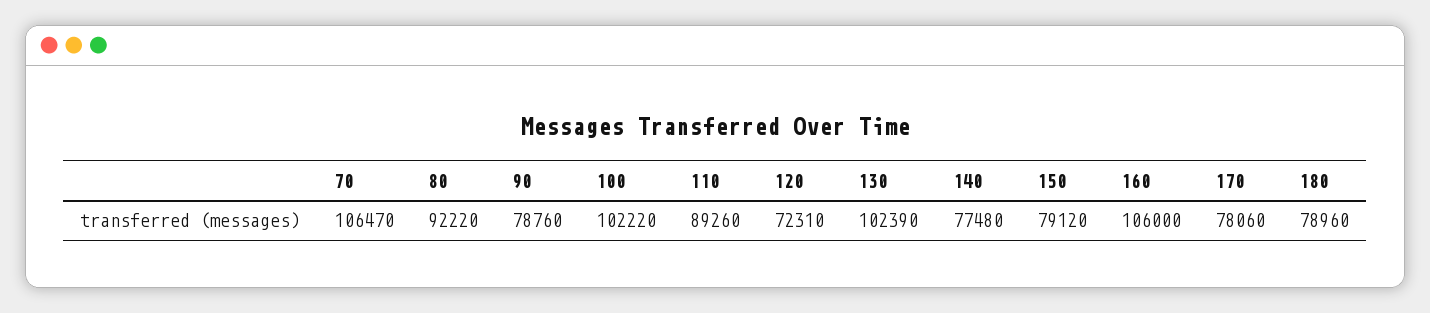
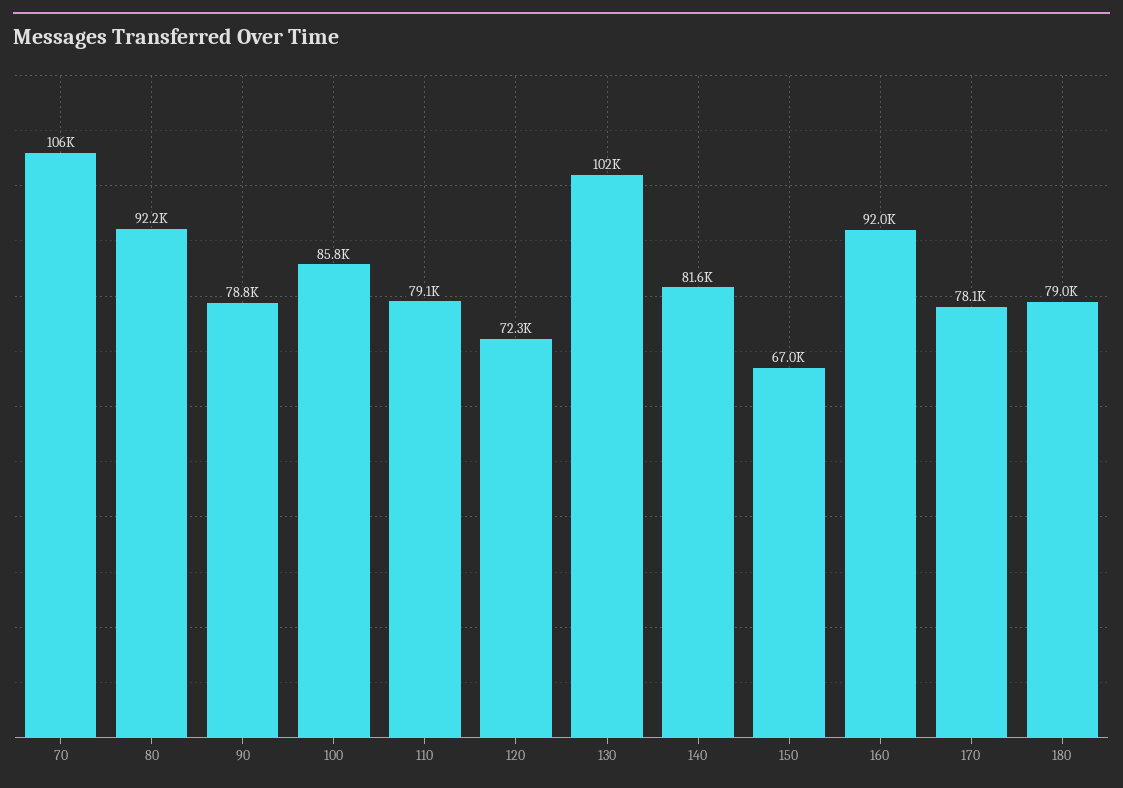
  {
    "70": 106470,
    "80": 92220,
    "90": 78760,
-   "100": 102220,
+   "100": 85800,
-   "110": 89260,
+   "110": 79100,
    "120": 72310,
    "130": 102390,
-   "140": 77480,
+   "140": 81600,
-   "150": 79120,
+   "150": 67000,
-   "160": 106000,
+   "160": 92000,
    "170": 78060,
    "180": 78960
  }

